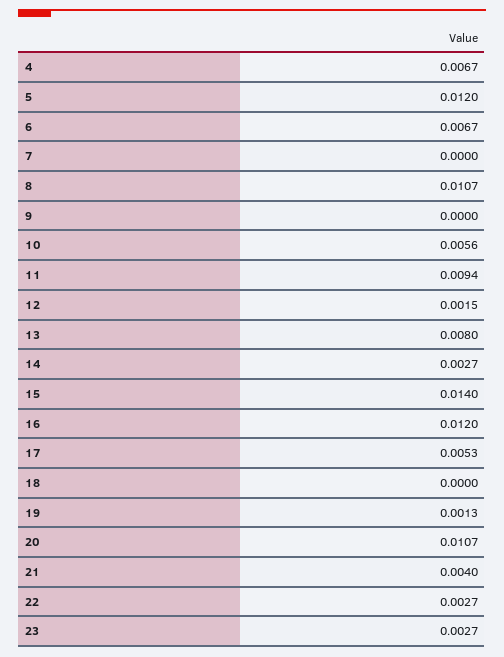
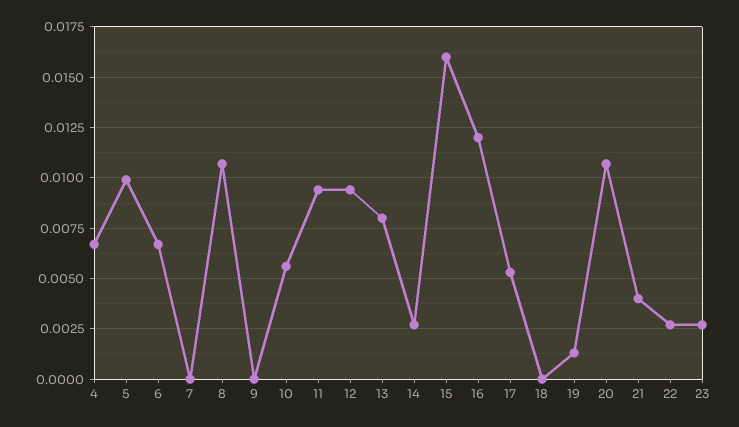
  {
    "4": 0.0067,
-   "5": 0.012,
+   "5": 0.01,
    "6": 0.0067,
    "7": 0,
    "8": 0.0107,
    "9": 0,
    "10": 0.0056,
    "11": 0.0094,
-   "12": 0.0015,
+   "12": 0.0095,
    "13": 0.008,
    "14": 0.0027,
-   "15": 0.014,
+   "15": 0.016,
    "16": 0.012,
    "17": 0.0053,
    "18": 0,
    "19": 0.0013,
    "20": 0.0107,
    "21": 0.004,
    "22": 0.0027,
    "23": 0.0027
  }

